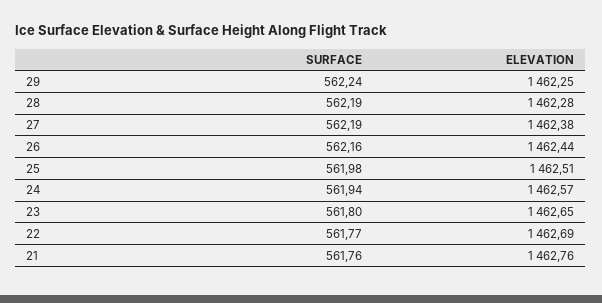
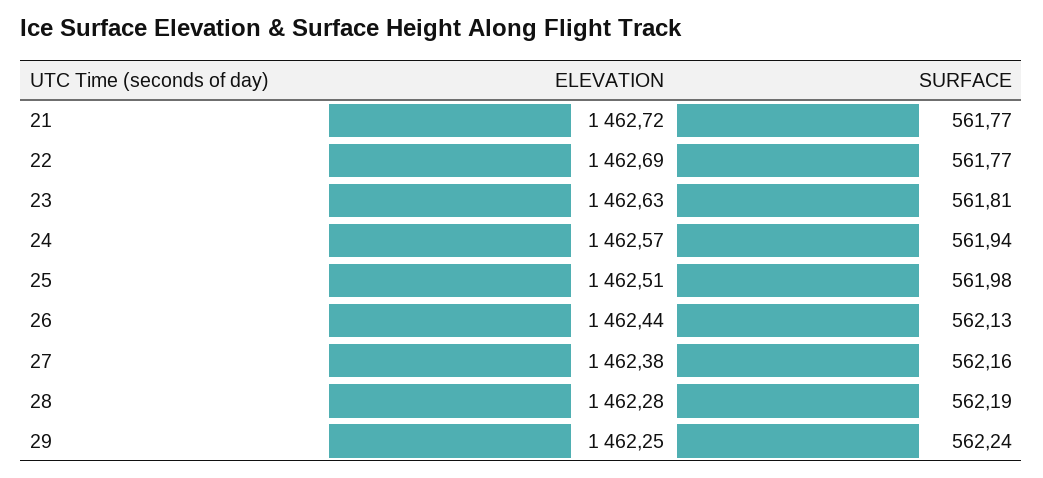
  {
    "SURFACE": {
      "29": 562.24,
      "28": 562.19,
-     "27": 562.19,
+     "27": 562.16,
-     "26": 562.16,
+     "26": 562.13,
      "25": 561.98,
      "24": 561.94,
-     "23": 561.8,
+     "23": 561.81,
      "22": 561.77,
-     "21": 561.76
+     "21": 561.77
    },
    "ELEVATION": {
      "29": 1462.25,
      "28": 1462.28,
      "27": 1462.38,
      "26": 1462.44,
      "25": 1462.51,
      "24": 1462.57,
-     "23": 1462.65,
+     "23": 1462.63,
      "22": 1462.69,
-     "21": 1462.76
+     "21": 1462.72
    }
  }

